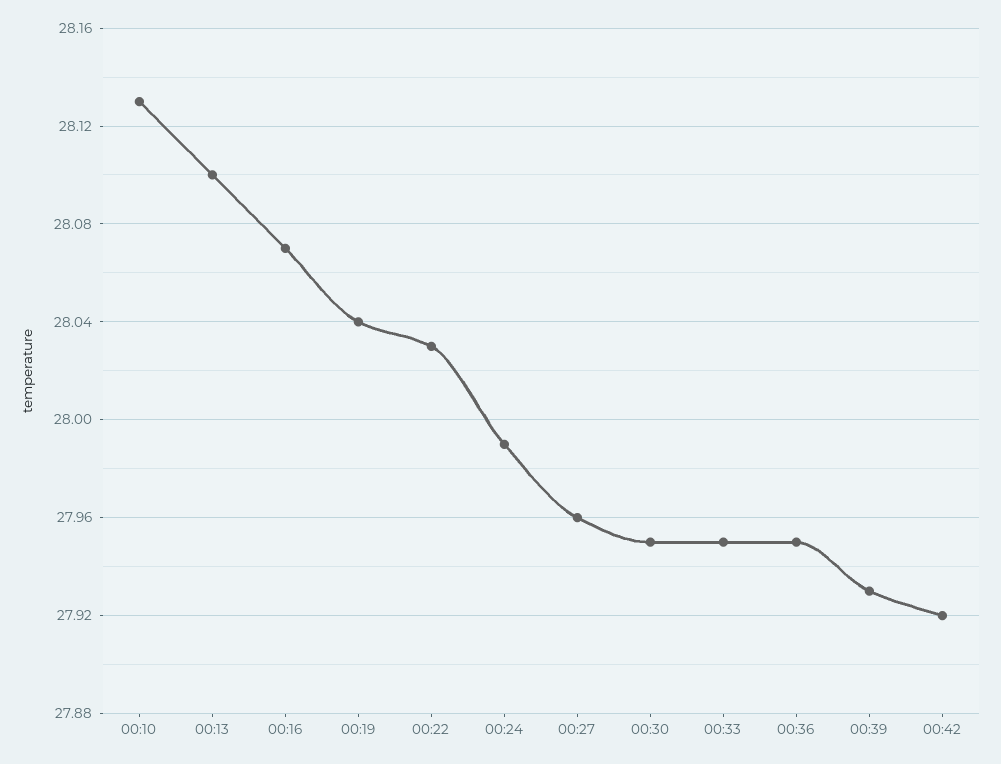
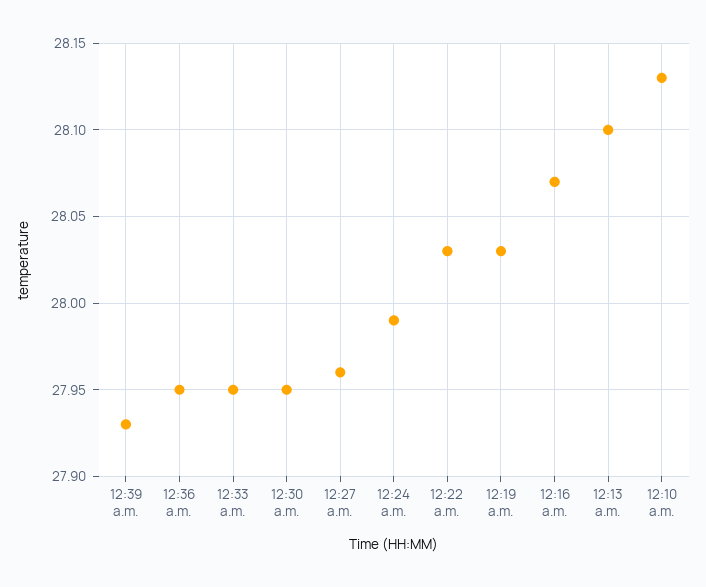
  {
    "00:10": 28.13,
    "00:13": 28.1,
    "00:16": 28.07,
-   "00:19": 28.04,
+   "00:19": 28.03,
    "00:22": 28.03,
    "00:24": 27.99,
    "00:27": 27.96,
    "00:30": 27.95,
    "00:33": 27.95,
    "00:36": 27.95,
-   "00:39": 27.93,
+   "00:39": 27.93
-   "00:42": 27.92
  }

